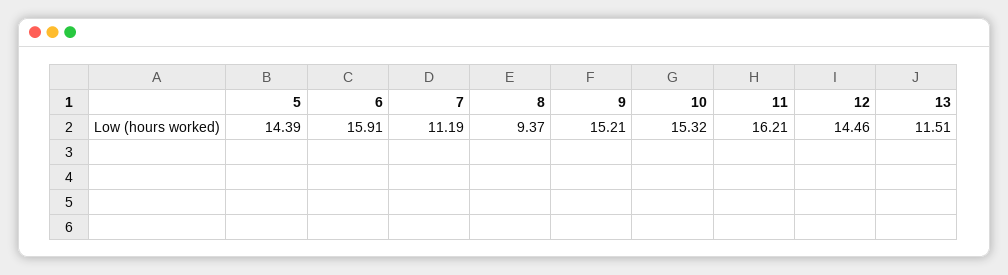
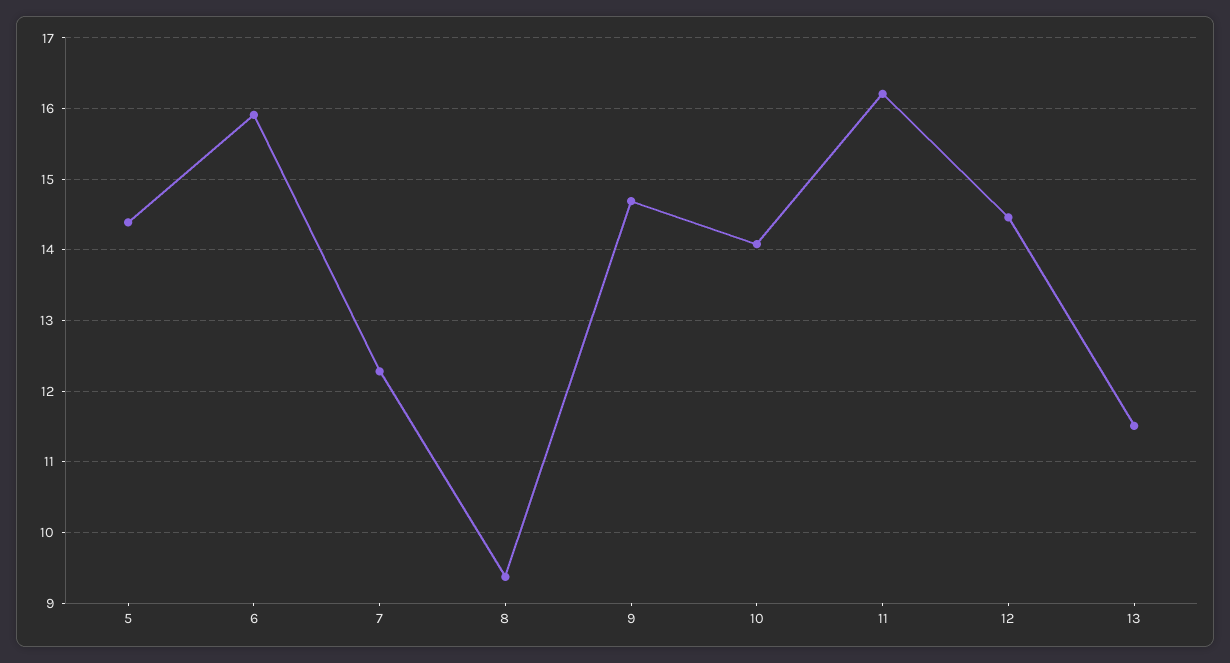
  {
    "5": 14.39,
    "6": 15.91,
-   "7": 11.19,
+   "7": 12.3,
    "8": 9.37,
-   "9": 15.21,
+   "9": 14.7,
-   "10": 15.32,
+   "10": 14.1,
    "11": 16.21,
    "12": 14.46,
    "13": 11.51
  }

